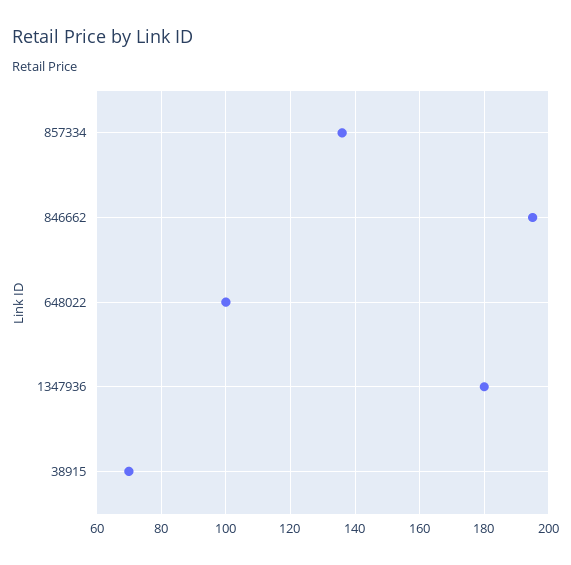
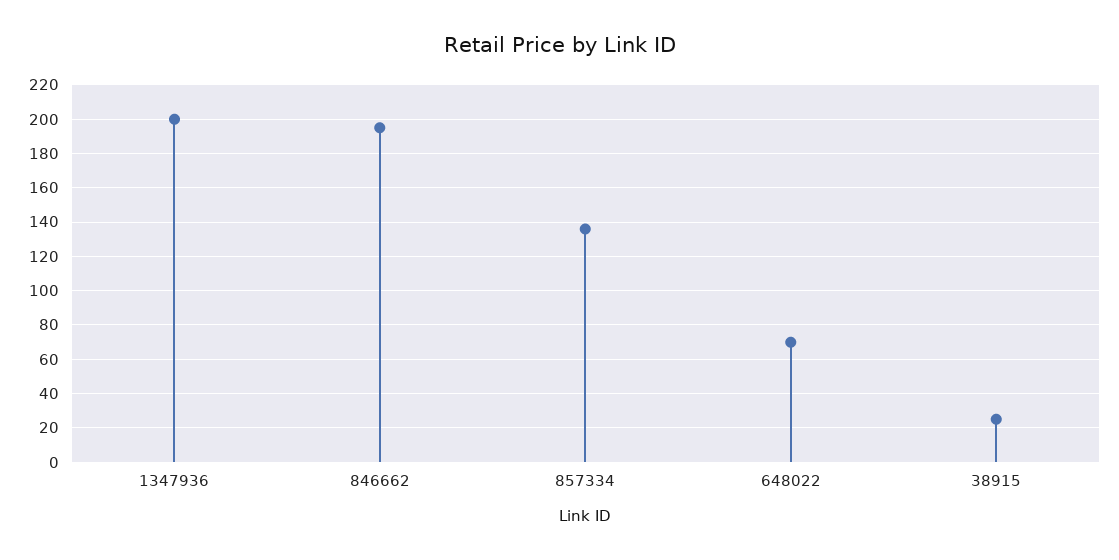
  {
    "857334": 135,
    "846662": 195,
-   "648022": 100,
+   "648022": 70,
-   "1347936": 180,
+   "1347936": 200,
-   "38915": 70
+   "38915": 25
  }

